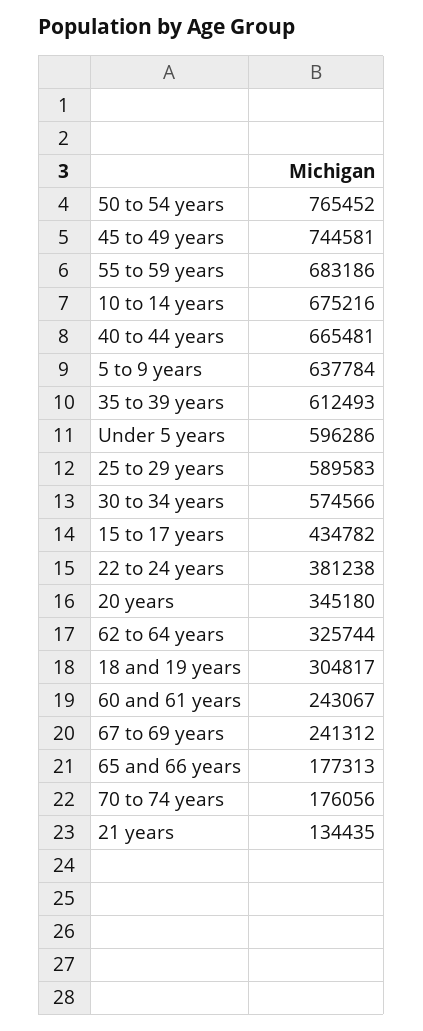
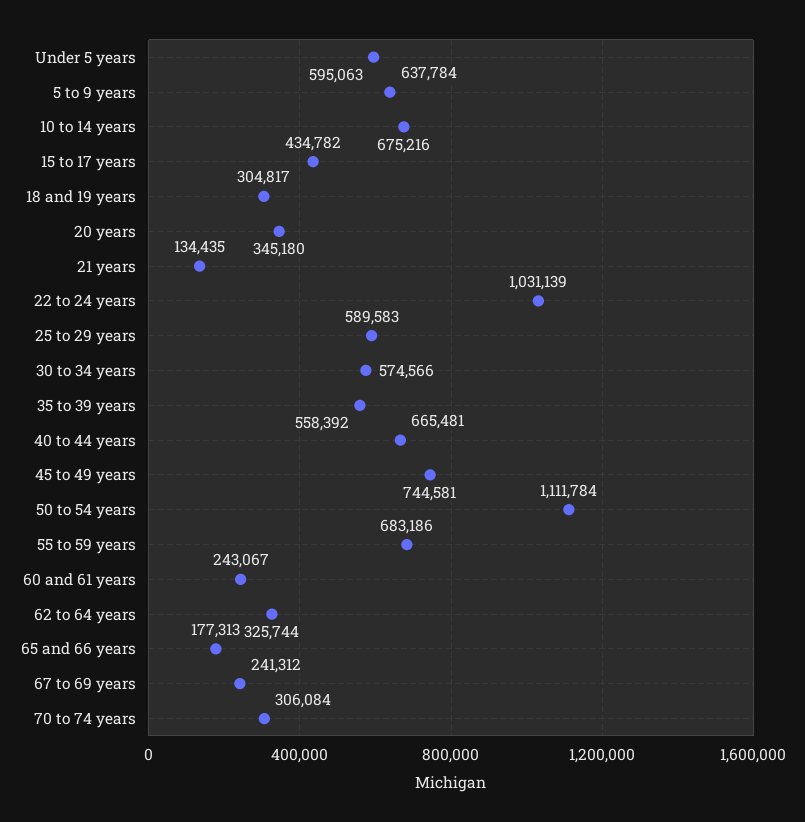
  {
-   "50 to 54 years": 765452,
+   "50 to 54 years": 1111784,
    "45 to 49 years": 744581,
    "55 to 59 years": 683186,
    "10 to 14 years": 675216,
    "40 to 44 years": 665481,
    "5 to 9 years": 637784,
-   "35 to 39 years": 612493,
+   "35 to 39 years": 558392,
-   "Under 5 years": 596286,
+   "Under 5 years": 595063,
    "25 to 29 years": 589583,
    "30 to 34 years": 574566,
    "15 to 17 years": 434782,
-   "22 to 24 years": 381238,
+   "22 to 24 years": 1031139,
    "20 years": 345180,
    "62 to 64 years": 325744,
    "18 and 19 years": 304817,
    "60 and 61 years": 243067,
    "67 to 69 years": 241312,
    "65 and 66 years": 177313,
-   "70 to 74 years": 176056,
+   "70 to 74 years": 306084,
    "21 years": 134435
  }

